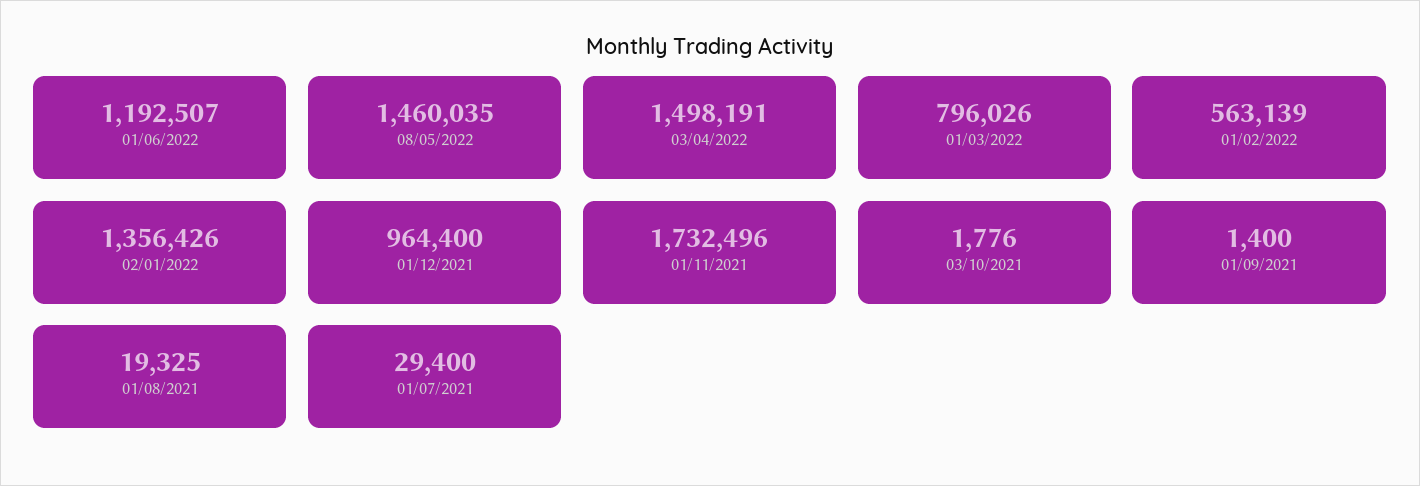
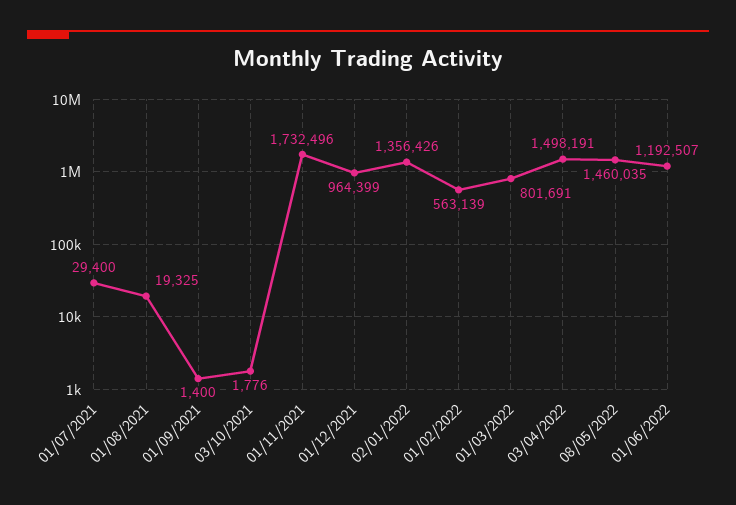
  {
    "01/06/2022": 1192507,
    "08/05/2022": 1460035,
    "03/04/2022": 1498191,
-   "01/03/2022": 796026,
+   "01/03/2022": 801691,
    "01/02/2022": 563139,
    "02/01/2022": 1356426,
-   "01/12/2021": 964400,
+   "01/12/2021": 964399,
    "01/11/2021": 1732496,
    "03/10/2021": 1776,
    "01/09/2021": 1400,
    "01/08/2021": 19325,
    "01/07/2021": 29400
  }

